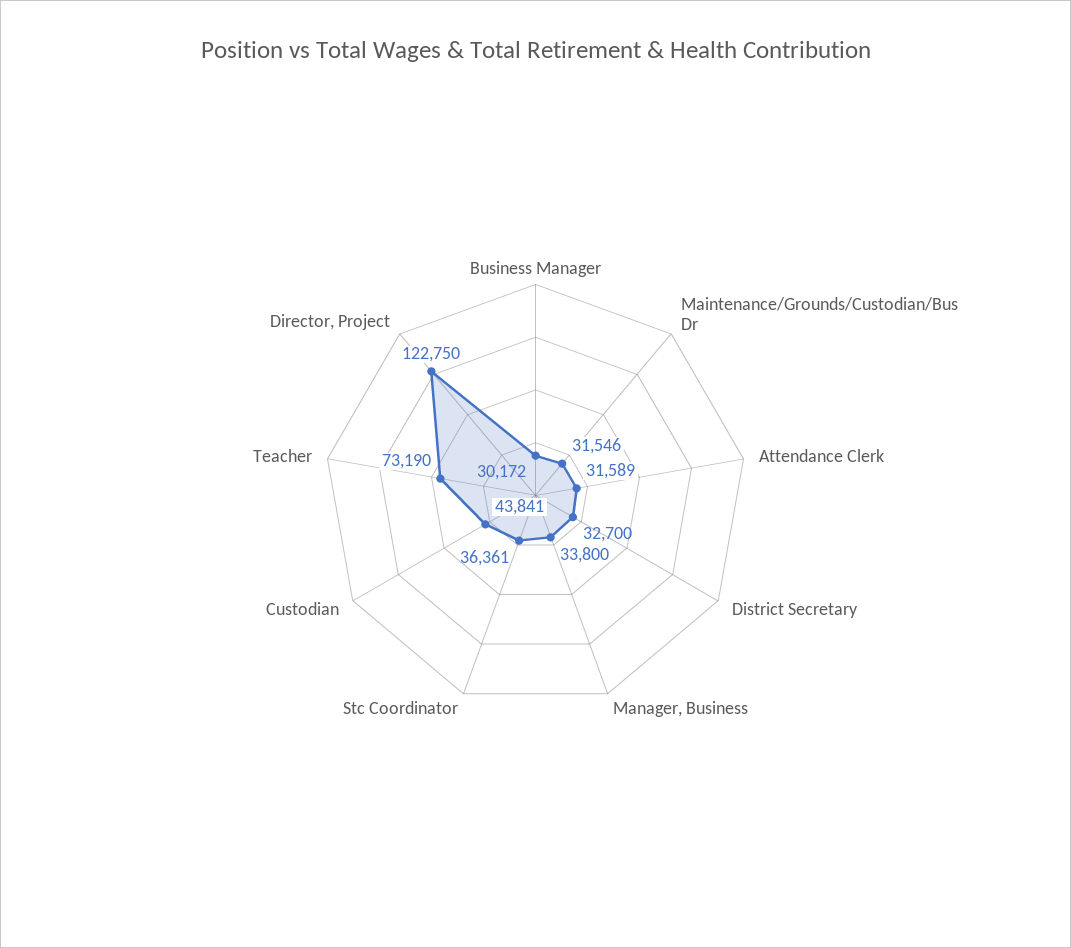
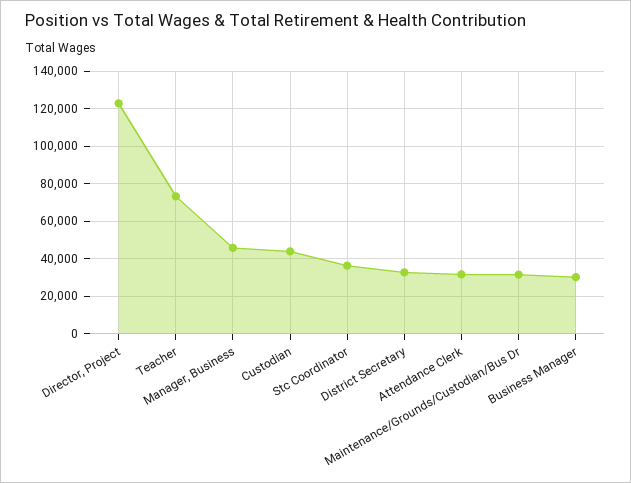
  {
    "Business Manager": 30172,
    "Maintenance/Grounds/Custodian/Bus Dr": 31546,
    "Attendance Clerk": 31589,
    "District Secretary": 32700,
-   "Manager, Business": 33800,
+   "Manager, Business": 45000,
    "Stc Coordinator": 36361,
    "Custodian": 43841,
    "Teacher": 73190,
    "Director, Project": 122750
  }

